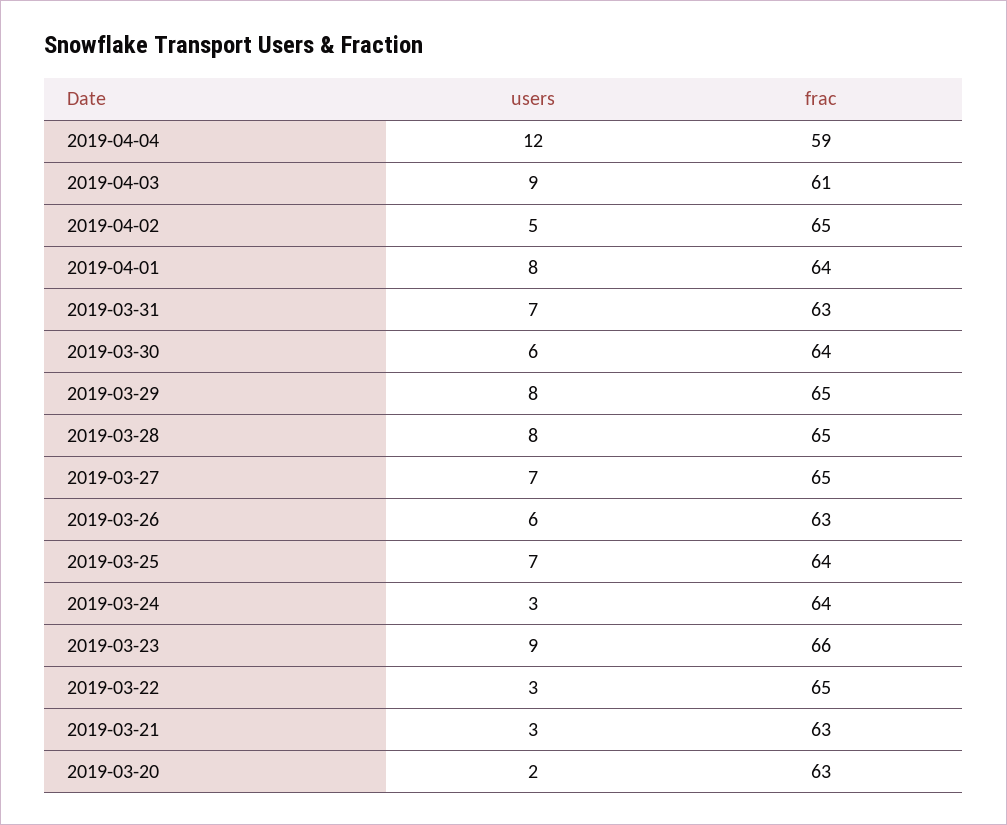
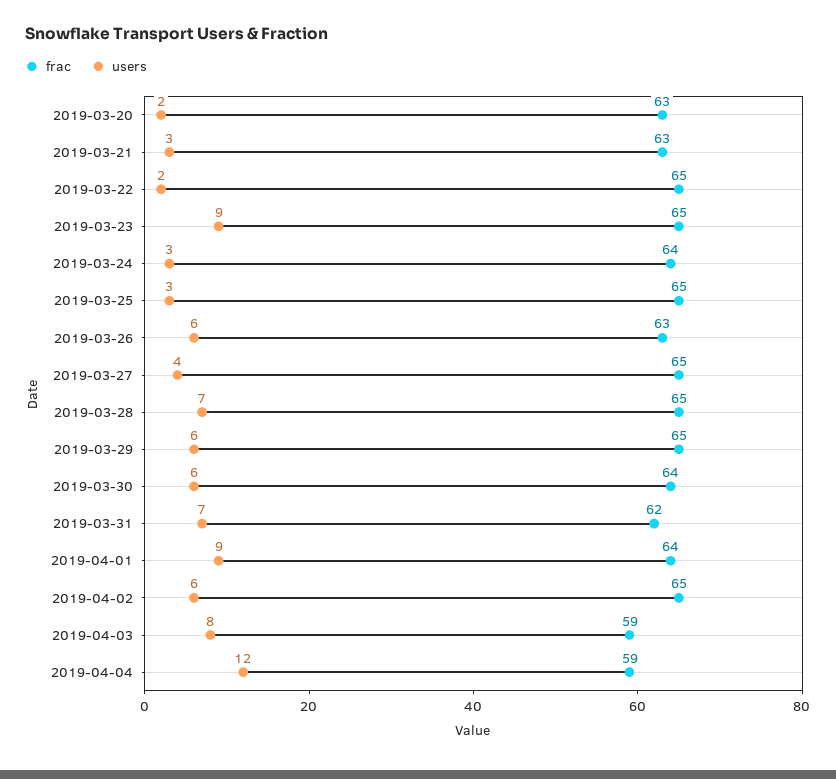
  {
    "users": {
      "2019-04-04": 12,
-     "2019-04-03": 9,
+     "2019-04-03": 8,
-     "2019-04-02": 5,
+     "2019-04-02": 6,
-     "2019-04-01": 8,
+     "2019-04-01": 9,
      "2019-03-31": 7,
      "2019-03-30": 6,
-     "2019-03-29": 8,
+     "2019-03-29": 6,
-     "2019-03-28": 8,
+     "2019-03-28": 7,
-     "2019-03-27": 7,
+     "2019-03-27": 4,
      "2019-03-26": 6,
-     "2019-03-25": 7,
+     "2019-03-25": 3,
      "2019-03-24": 3,
      "2019-03-23": 9,
-     "2019-03-22": 3,
+     "2019-03-22": 2,
      "2019-03-21": 3,
      "2019-03-20": 2
    },
    "frac": {
      "2019-04-04": 59,
-     "2019-04-03": 61,
+     "2019-04-03": 59,
      "2019-04-02": 65,
      "2019-04-01": 64,
-     "2019-03-31": 63,
+     "2019-03-31": 62,
      "2019-03-30": 64,
      "2019-03-29": 65,
      "2019-03-28": 65,
      "2019-03-27": 65,
      "2019-03-26": 63,
-     "2019-03-25": 64,
+     "2019-03-25": 65,
      "2019-03-24": 64,
-     "2019-03-23": 66,
+     "2019-03-23": 65,
      "2019-03-22": 65,
      "2019-03-21": 63,
      "2019-03-20": 63
    }
  }

